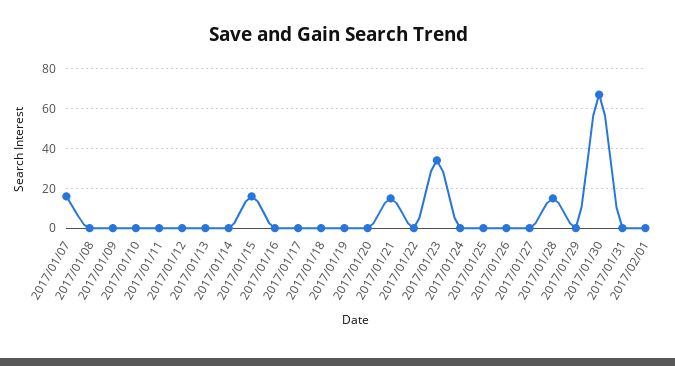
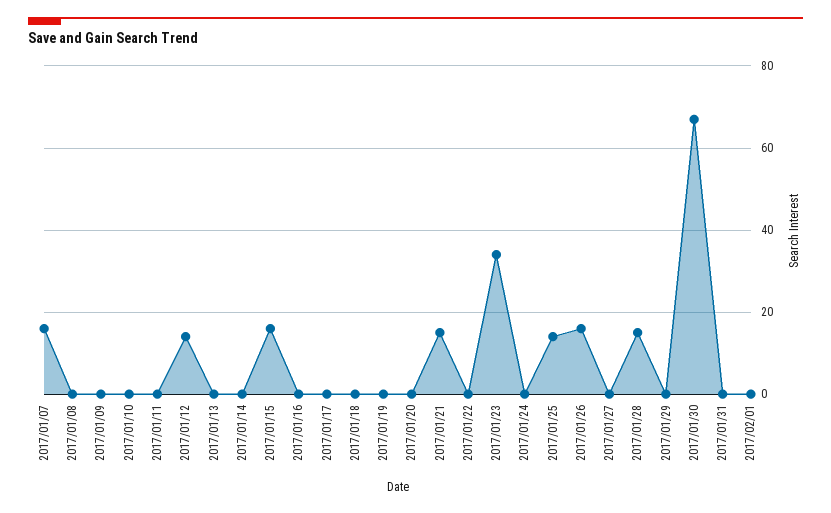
  {
    "2017/01/07": 15,
    "2017/01/08": 0,
    "2017/01/09": 0,
    "2017/01/10": 0,
    "2017/01/11": 0,
-   "2017/01/12": 0,
+   "2017/01/12": 15,
    "2017/01/13": 0,
    "2017/01/14": 0,
    "2017/01/15": 15,
    "2017/01/16": 0,
    "2017/01/17": 0,
    "2017/01/18": 0,
    "2017/01/19": 0,
    "2017/01/20": 0,
    "2017/01/21": 15,
    "2017/01/22": 0,
    "2017/01/23": 35,
    "2017/01/24": 0,
-   "2017/01/25": 0,
+   "2017/01/25": 15,
-   "2017/01/26": 0,
+   "2017/01/26": 15,
    "2017/01/27": 0,
    "2017/01/28": 15,
    "2017/01/29": 0,
    "2017/01/30": 65,
    "2017/01/31": 0,
    "2017/02/01": 0
  }

